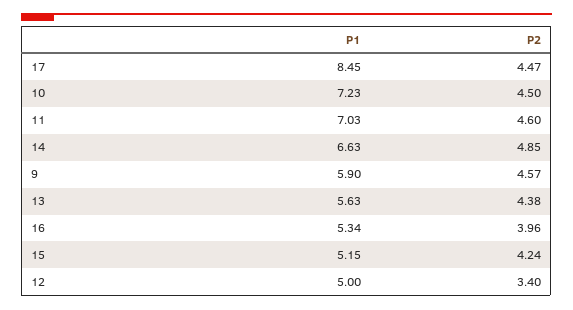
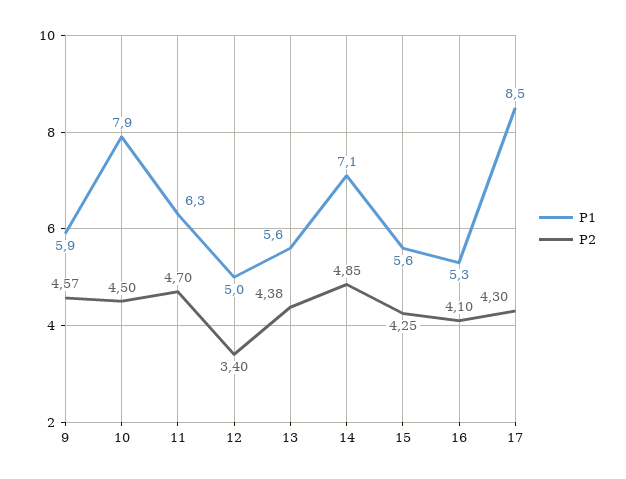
  {
    "P1": {
      "17": 8.45,
-     "10": 7.23,
+     "10": 7.9,
-     "11": 7.03,
+     "11": 6.3,
-     "14": 6.63,
+     "14": 7.1,
      "9": 5.9,
      "13": 5.63,
      "16": 5.34,
-     "15": 5.15,
+     "15": 5.6,
      "12": 5
    },
    "P2": {
-     "17": 4.47,
+     "17": 4.3,
      "10": 4.5,
-     "11": 4.6,
+     "11": 4.7,
      "14": 4.85,
      "9": 4.57,
      "13": 4.38,
-     "16": 3.96,
+     "16": 4.1,
-     "15": 4.24,
+     "15": 4.25,
      "12": 3.4
    }
  }

